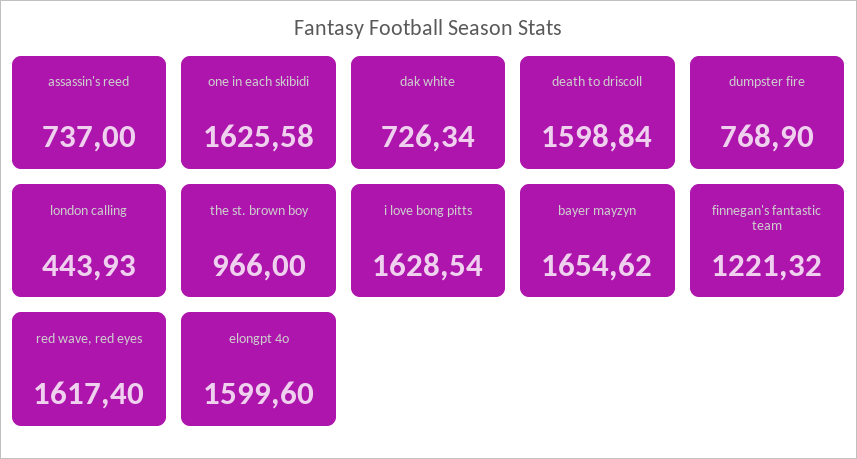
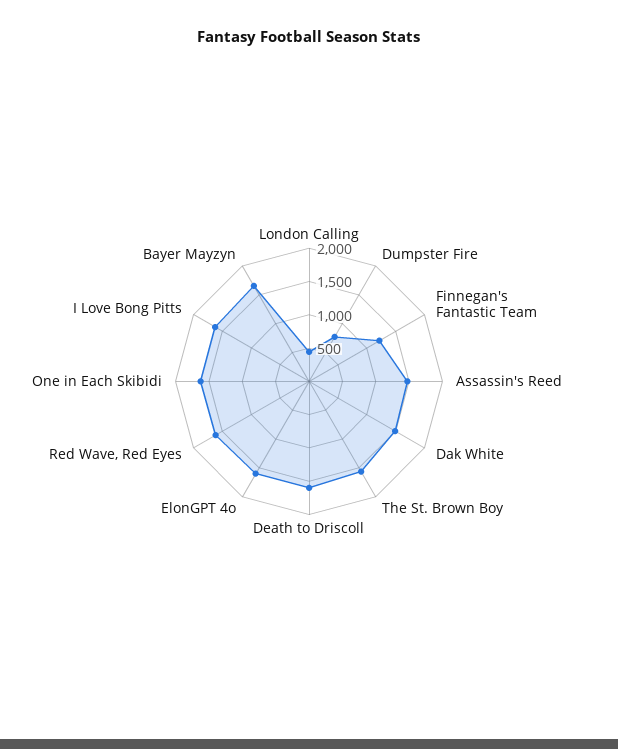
  {
-   "assassin's reed": 737,
+   "assassin's reed": 1500,
    "one in each skibidi": 1625.58,
-   "dak white": 726.34,
+   "dak white": 1500,
    "death to driscoll": 1598.84,
    "dumpster fire": 768.9,
    "london calling": 443.93,
-   "the st. brown boy": 966,
+   "the st. brown boy": 1500,
    "i love bong pitts": 1628.54,
    "bayer mayzyn": 1654.62,
    "finnegan's fantastic team": 1221.32,
    "red wave, red eyes": 1617.4,
    "elongpt 4o": 1599.6
  }

